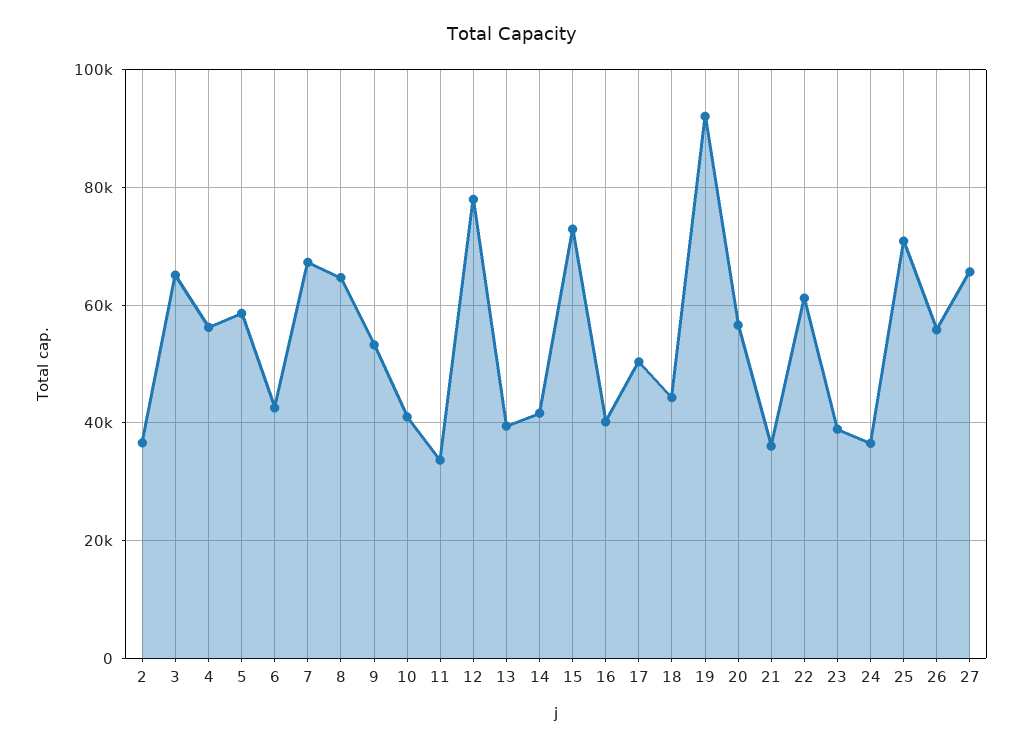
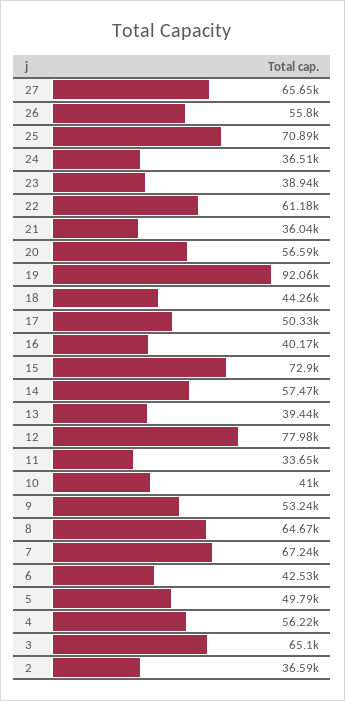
  {
    "2": 36590,
    "3": 65100,
    "4": 56220,
-   "5": 58000,
+   "5": 49790,
    "6": 42530,
    "7": 67240,
    "8": 64670,
    "9": 53240,
    "10": 41000,
    "11": 33650,
    "12": 77980,
    "13": 39440,
-   "14": 42000,
+   "14": 57470,
    "15": 72900,
    "16": 40170,
    "17": 50330,
    "18": 44260,
    "19": 92060,
    "20": 56590,
    "21": 36040,
    "22": 61180,
    "23": 38940,
    "24": 36510,
    "25": 70890,
    "26": 55800,
    "27": 65650
  }

